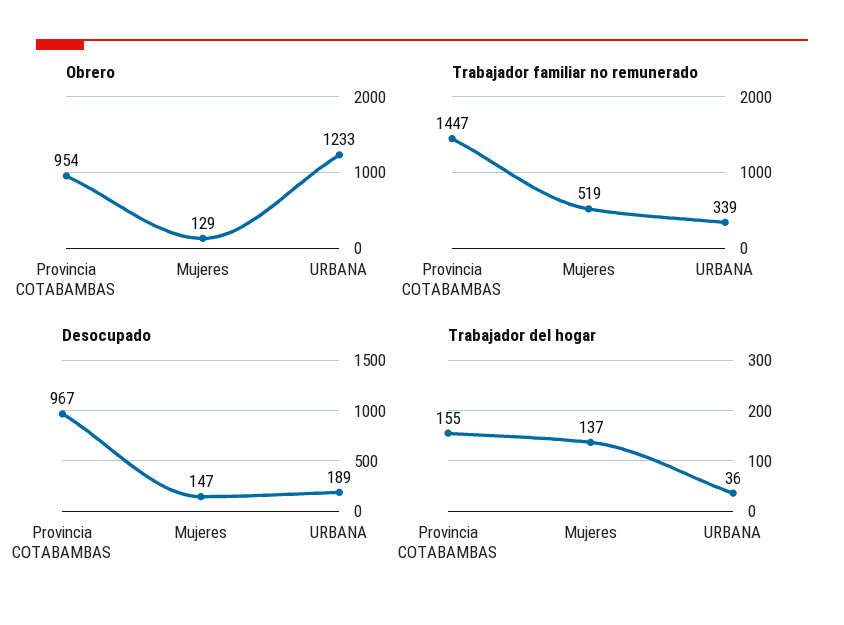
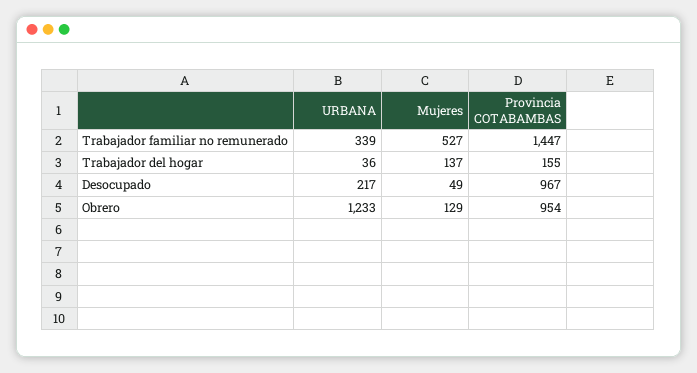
  {
    "Obrero": {
      "Provincia COTABAMBAS": 954,
      "Mujeres": 129,
      "URBANA": 1233
    },
    "Trabajador familiar no remunerado": {
      "Provincia COTABAMBAS": 1447,
-     "Mujeres": 519,
+     "Mujeres": 527,
      "URBANA": 339
    },
    "Desocupado": {
      "Provincia COTABAMBAS": 967,
-     "Mujeres": 147,
+     "Mujeres": 49,
-     "URBANA": 189
+     "URBANA": 217
    },
    "Trabajador del hogar": {
      "Provincia COTABAMBAS": 155,
      "Mujeres": 137,
      "URBANA": 36
    }
  }

